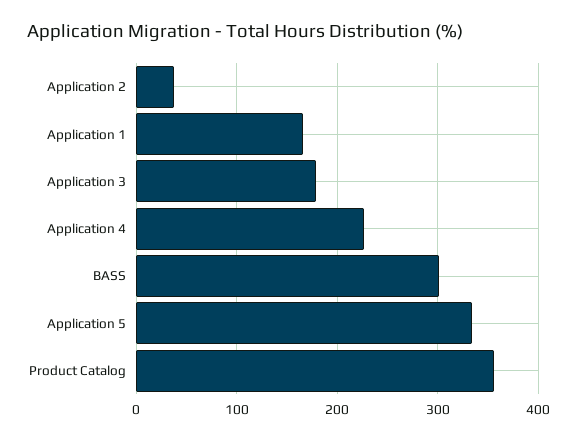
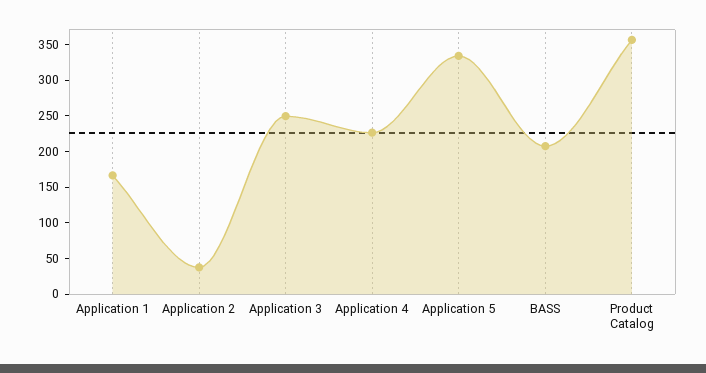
  {
    "Application 2": 40,
    "Application 1": 170,
-   "Application 3": 180,
+   "Application 3": 250,
    "Application 4": 230,
-   "BASS": 300,
+   "BASS": 200,
    "Application 5": 330,
    "Product Catalog": 360
  }

